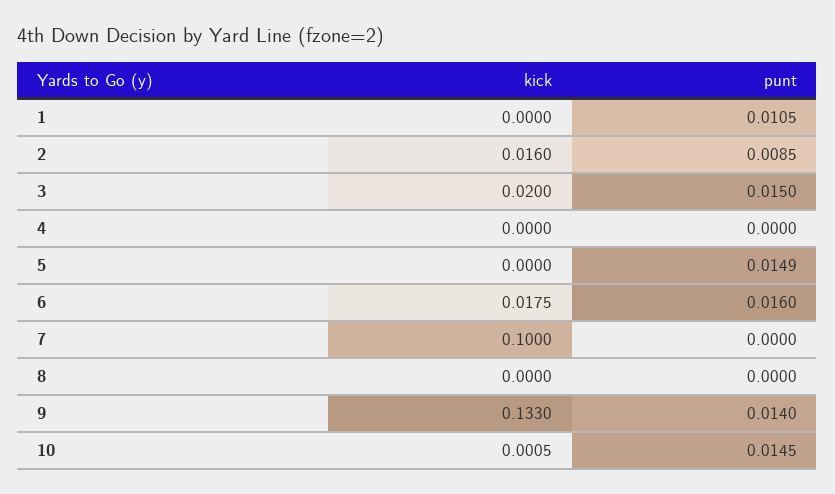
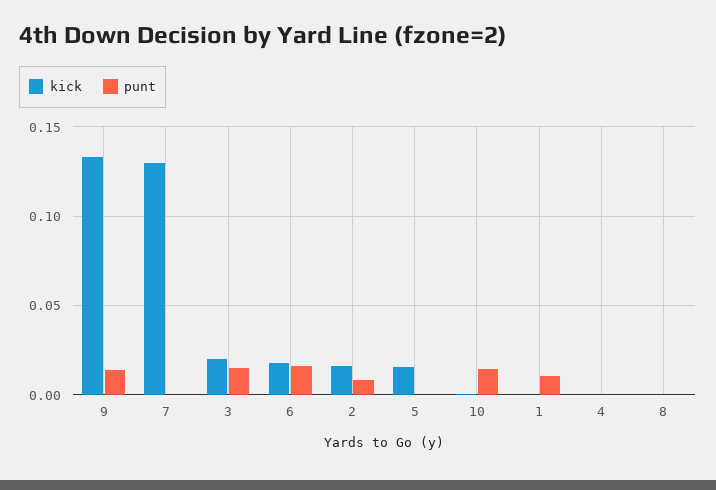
  {
    "kick": {
      "1": 0,
      "2": 0.016,
      "3": 0.02,
      "4": 0,
-     "5": 0,
+     "5": 0.015,
      "6": 0.0175,
-     "7": 0.1,
+     "7": 0.13,
      "8": 0,
      "9": 0.133,
      "10": 0.0005
    },
    "punt": {
      "1": 0.0105,
      "2": 0.0085,
      "3": 0.015,
      "4": 0,
-     "5": 0.0149,
+     "5": 0,
      "6": 0.016,
      "7": 0,
      "8": 0,
      "9": 0.014,
      "10": 0.0145
    }
  }

